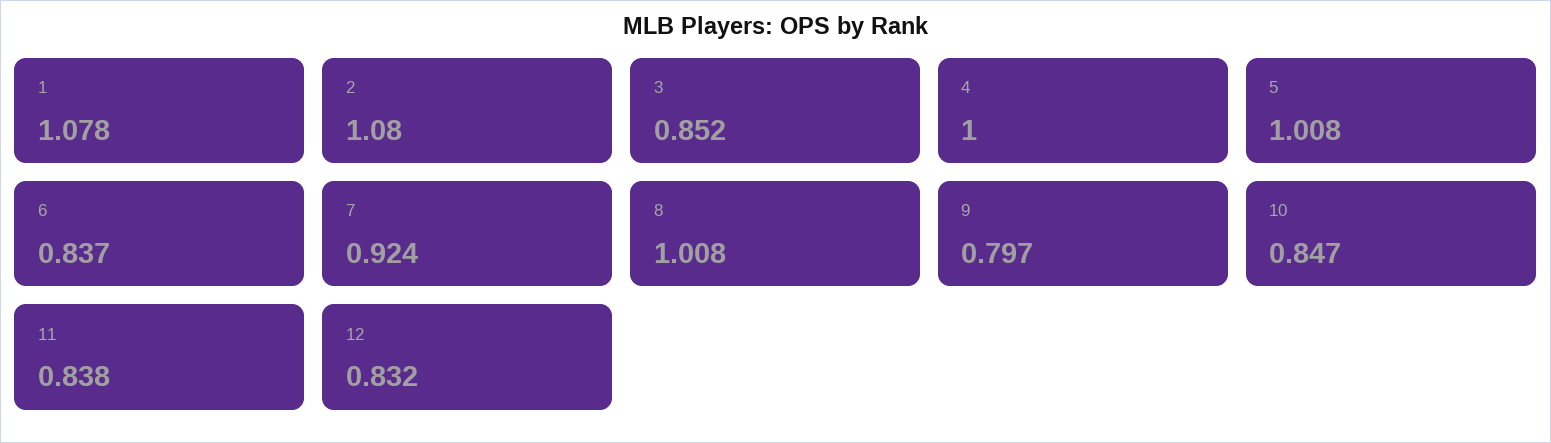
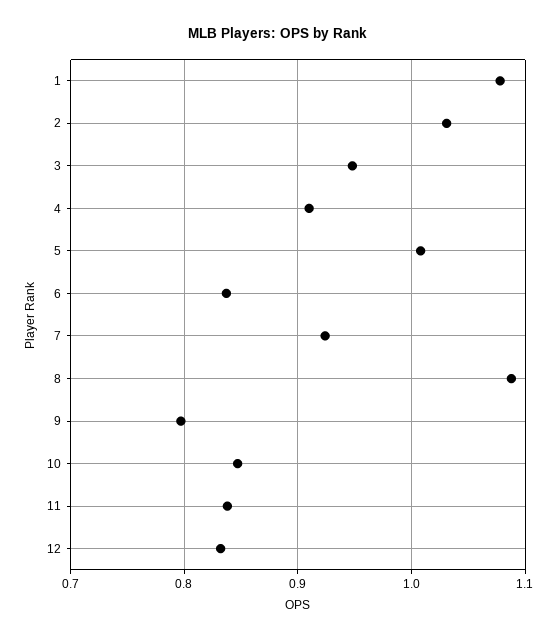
  {
    "1": 1.078,
-   "2": 1.08,
+   "2": 1.03,
-   "3": 0.852,
+   "3": 0.95,
-   "4": 1,
+   "4": 0.91,
    "5": 1.008,
    "6": 0.837,
    "7": 0.924,
-   "8": 1.008,
+   "8": 1.09,
    "9": 0.797,
    "10": 0.847,
    "11": 0.838,
    "12": 0.832
  }

